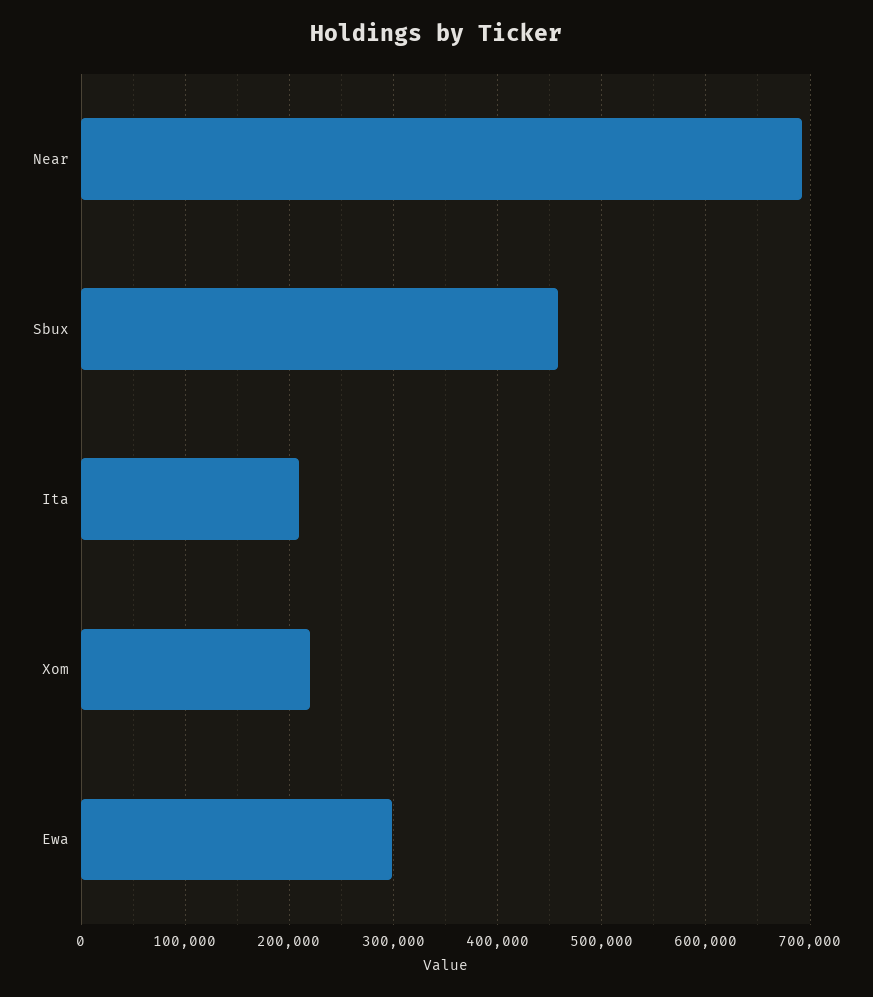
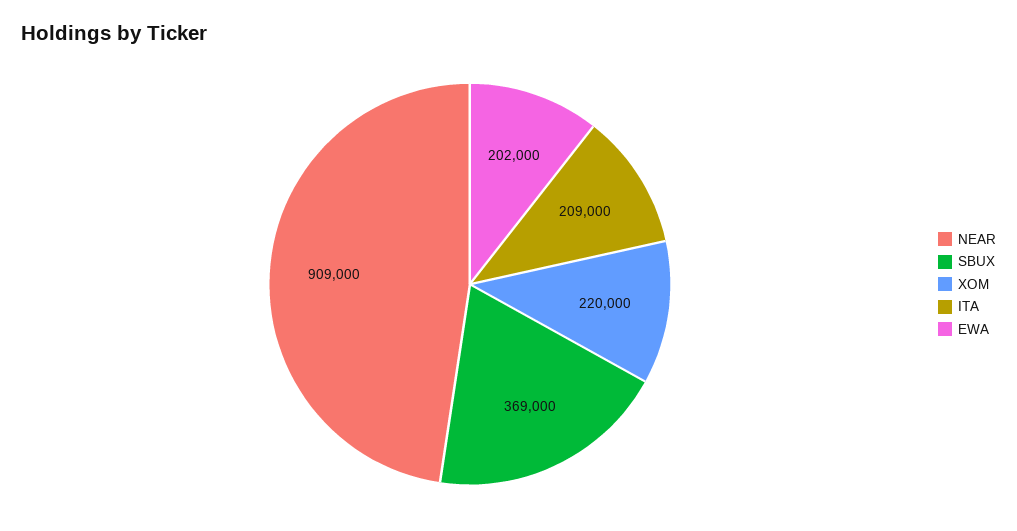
  {
-   "Near": 690000,
+   "Near": 909000,
-   "Sbux": 460000,
+   "Sbux": 369000,
    "Ita": 209000,
    "Xom": 220000,
-   "Ewa": 300000
+   "Ewa": 202000
  }

